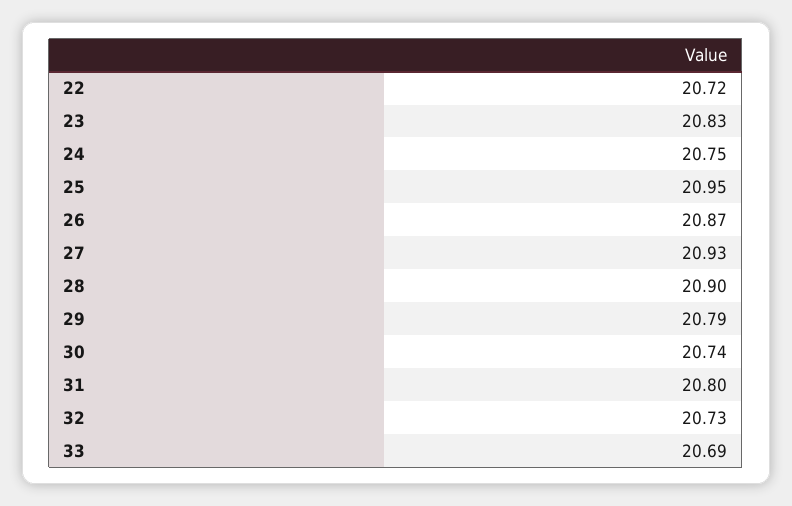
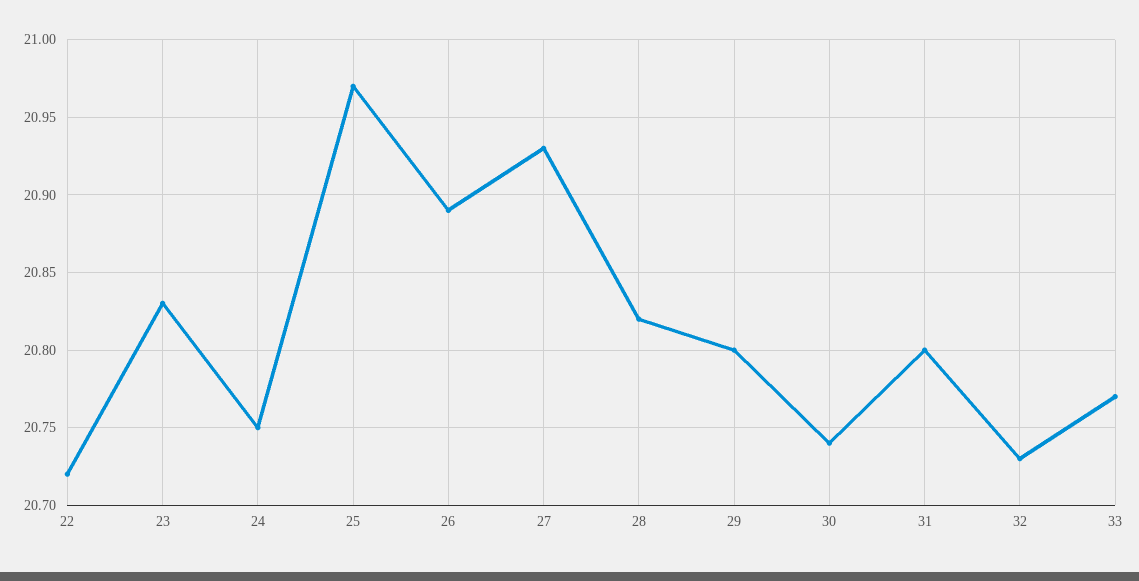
  {
    "22": 20.72,
    "23": 20.83,
    "24": 20.75,
-   "25": 20.95,
+   "25": 20.97,
-   "26": 20.87,
+   "26": 20.89,
    "27": 20.93,
-   "28": 20.9,
+   "28": 20.82,
-   "29": 20.79,
+   "29": 20.8,
    "30": 20.74,
    "31": 20.8,
    "32": 20.73,
-   "33": 20.69
+   "33": 20.77
  }

